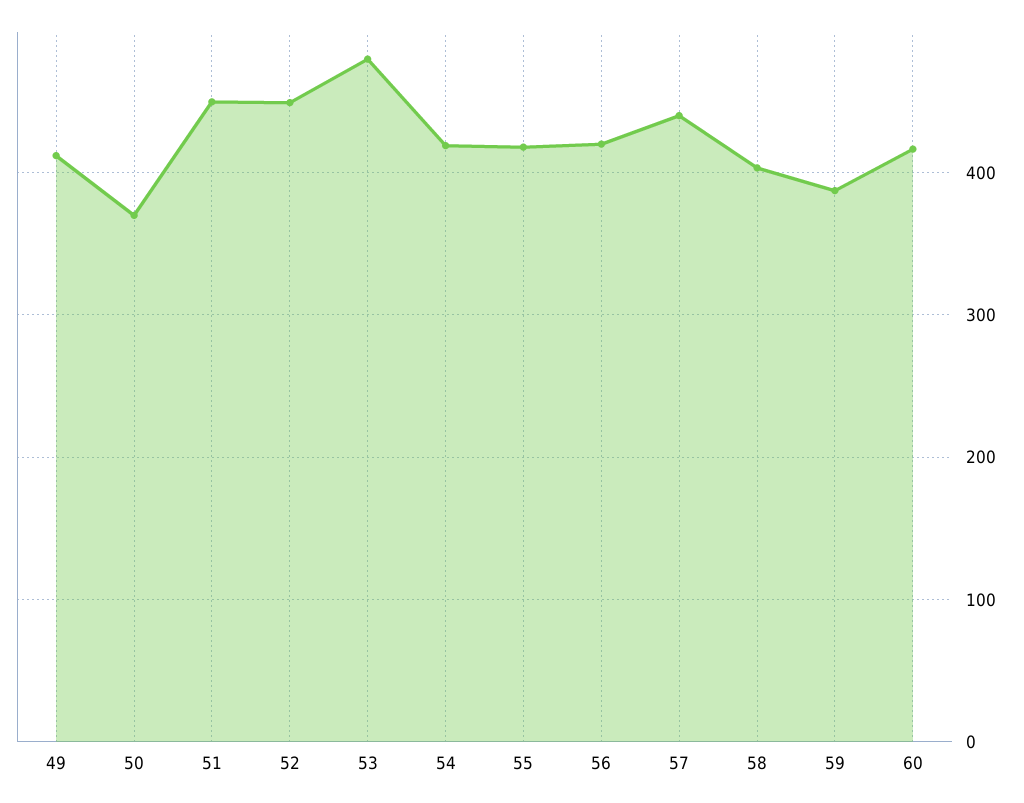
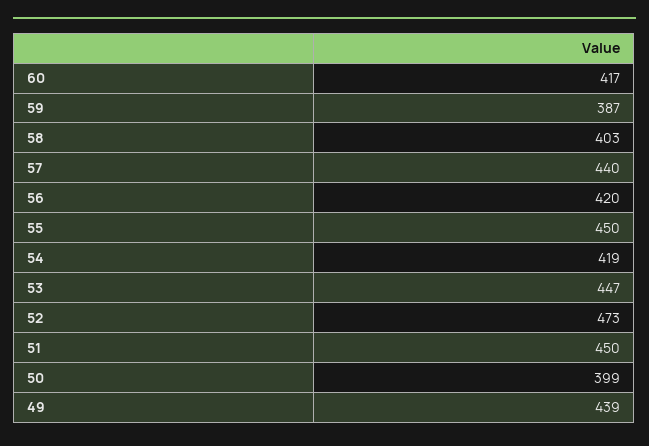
  {
-   "49": 410,
+   "49": 439,
-   "50": 370,
+   "50": 399,
    "51": 450,
-   "52": 450,
+   "52": 473,
-   "53": 480,
+   "53": 447,
    "54": 419,
-   "55": 420,
+   "55": 450,
    "56": 420,
    "57": 440,
    "58": 403,
    "59": 387,
    "60": 417
  }

